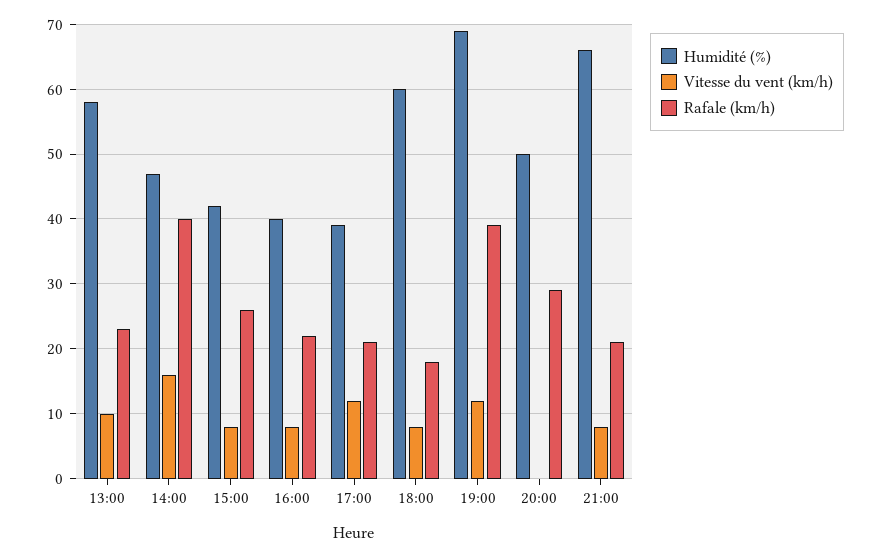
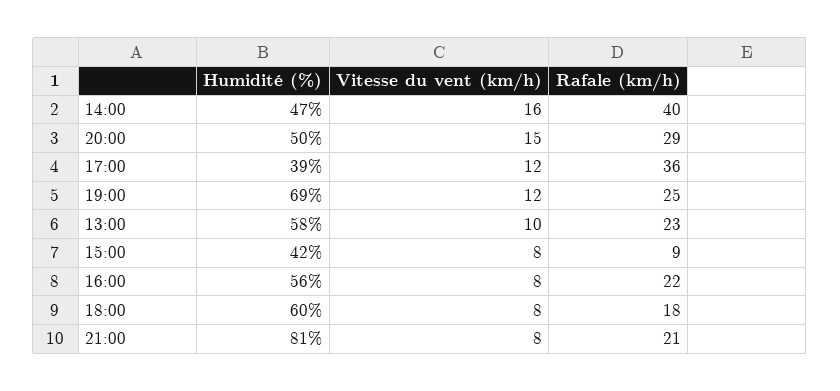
  {
    "Humidité (%)": {
      "13:00": 58,
      "14:00": 47,
      "15:00": 42,
-     "16:00": 40,
+     "16:00": 56,
      "17:00": 39,
      "18:00": 60,
      "19:00": 69,
      "20:00": 50,
-     "21:00": 66
+     "21:00": 81
    },
    "Vitesse du vent (km/h)": {
      "13:00": 10,
      "14:00": 16,
      "15:00": 8,
      "16:00": 8,
      "17:00": 12,
      "18:00": 8,
      "19:00": 12,
-     "20:00": 0,
+     "20:00": 15,
      "21:00": 8
    },
    "Rafale (km/h)": {
      "13:00": 23,
      "14:00": 40,
-     "15:00": 26,
+     "15:00": 9,
      "16:00": 22,
-     "17:00": 21,
+     "17:00": 36,
      "18:00": 18,
-     "19:00": 39,
+     "19:00": 25,
      "20:00": 29,
      "21:00": 21
    }
  }

